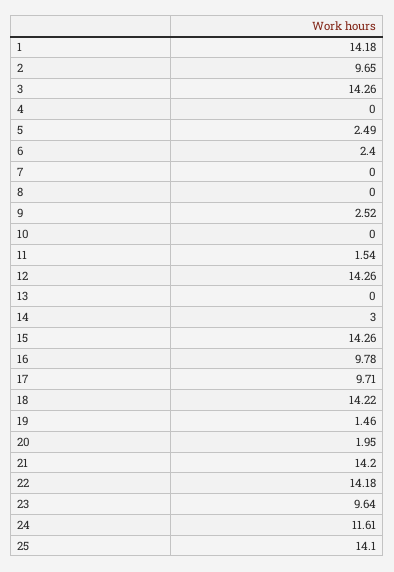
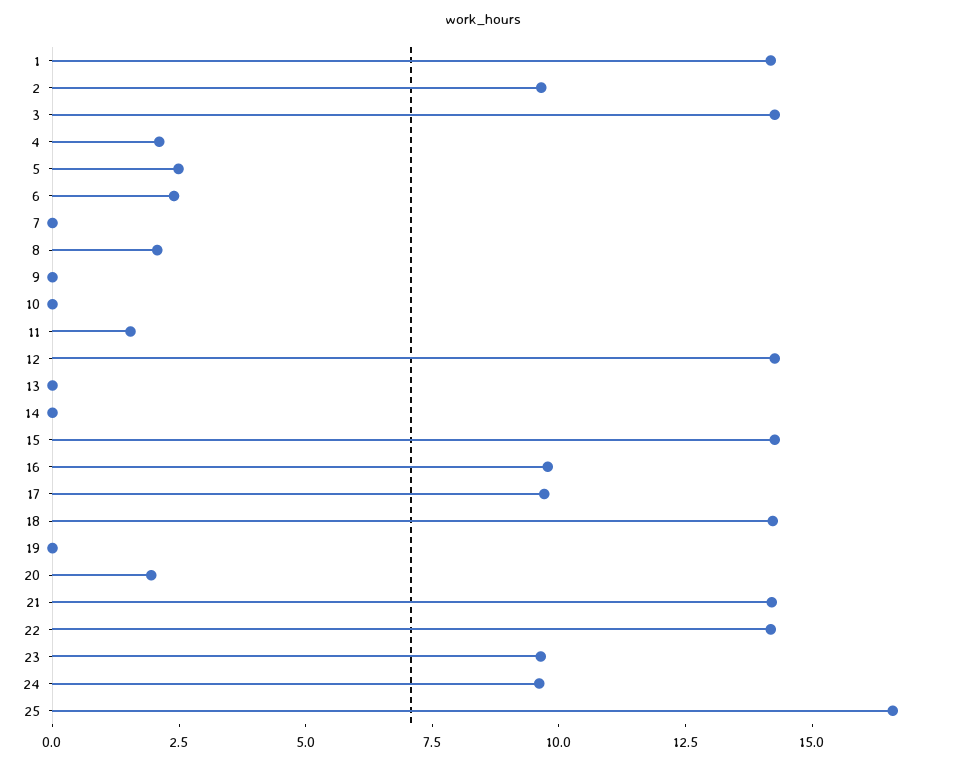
  {
    "1": 14.18,
    "2": 9.65,
    "3": 14.26,
-   "4": 0,
+   "4": 2,
    "5": 2.49,
    "6": 2.4,
    "7": 0,
-   "8": 0,
+   "8": 2,
-   "9": 2.52,
+   "9": 0,
    "10": 0,
    "11": 1.54,
    "12": 14.26,
    "13": 0,
-   "14": 3,
+   "14": 0,
    "15": 14.26,
    "16": 9.78,
    "17": 9.71,
    "18": 14.22,
-   "19": 1.46,
+   "19": 0,
    "20": 1.95,
    "21": 14.2,
    "22": 14.18,
    "23": 9.64,
-   "24": 11.61,
+   "24": 9.5,
-   "25": 14.1
+   "25": 16.5
  }

